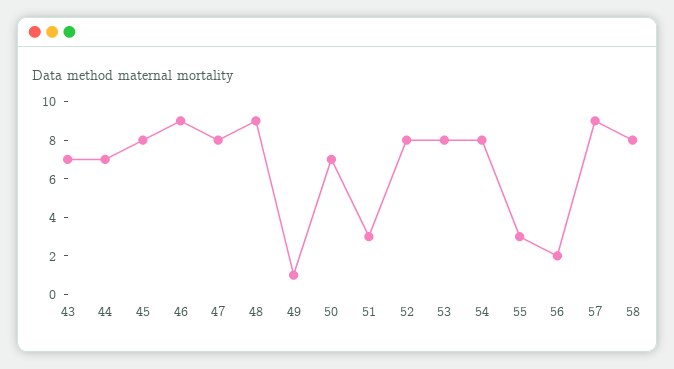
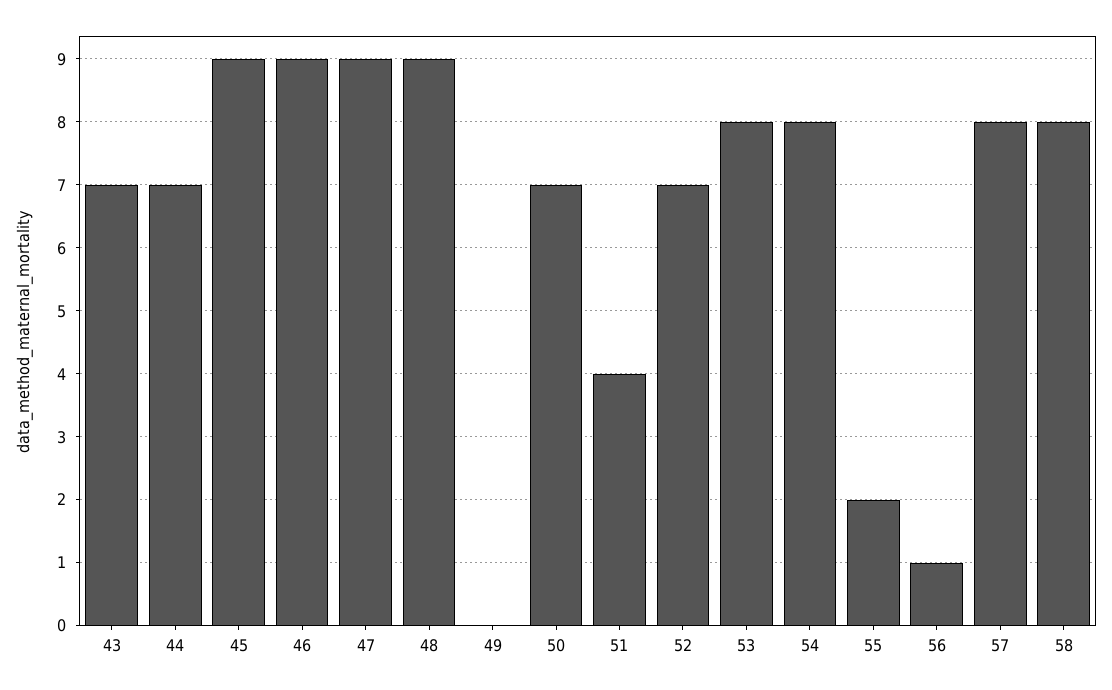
  {
    "43": 7,
    "44": 7,
-   "45": 8,
+   "45": 9,
    "46": 9,
-   "47": 8,
+   "47": 9,
    "48": 9,
-   "49": 1,
+   "49": 0,
    "50": 7,
-   "51": 3,
+   "51": 4,
-   "52": 8,
+   "52": 7,
    "53": 8,
    "54": 8,
-   "55": 3,
+   "55": 2,
-   "56": 2,
+   "56": 1,
-   "57": 9,
+   "57": 8,
    "58": 8
  }

